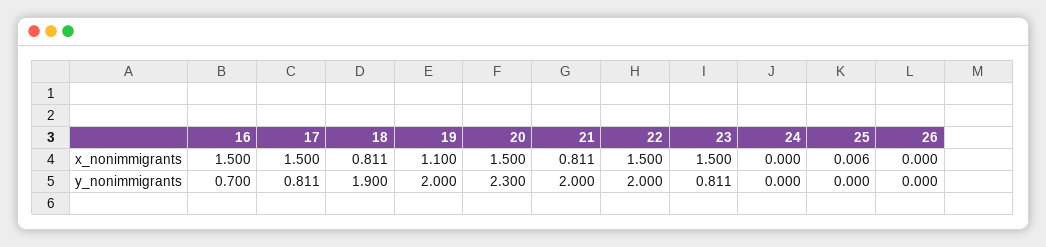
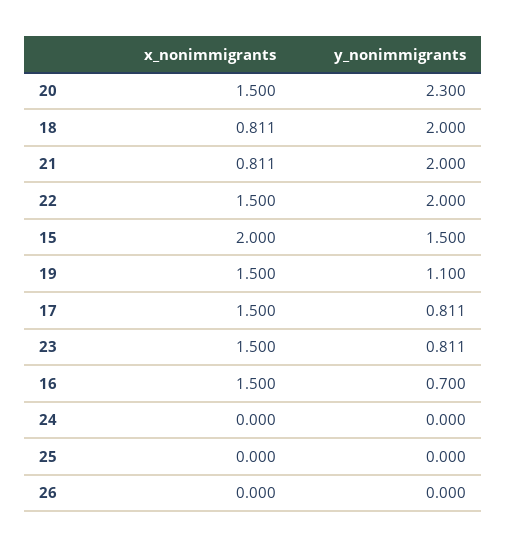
  {
    "16": {
      "x_nonimmigrants": 1.5,
      "y_nonimmigrants": 0.7
    },
    "17": {
      "x_nonimmigrants": 1.5,
      "y_nonimmigrants": 0.811
    },
    "18": {
      "x_nonimmigrants": 0.811,
-     "y_nonimmigrants": 1.9
+     "y_nonimmigrants": 2
    },
    "19": {
-     "x_nonimmigrants": 1.1,
+     "x_nonimmigrants": 1.5,
-     "y_nonimmigrants": 2
+     "y_nonimmigrants": 1.1
    },
    "20": {
      "x_nonimmigrants": 1.5,
      "y_nonimmigrants": 2.3
    },
    "21": {
      "x_nonimmigrants": 0.811,
      "y_nonimmigrants": 2
    },
    "22": {
      "x_nonimmigrants": 1.5,
      "y_nonimmigrants": 2
    },
    "23": {
      "x_nonimmigrants": 1.5,
      "y_nonimmigrants": 0.811
    },
    "24": {
      "x_nonimmigrants": 0,
      "y_nonimmigrants": 0
    },
    "25": {
-     "x_nonimmigrants": 0.006,
+     "x_nonimmigrants": 0,
      "y_nonimmigrants": 0
    },
    "26": {
      "x_nonimmigrants": 0,
      "y_nonimmigrants": 0
-   }
+   },
+   "15": {
+     "x_nonimmigrants": 2,
+     "y_nonimmigrants": 1.5
+   }
  }

